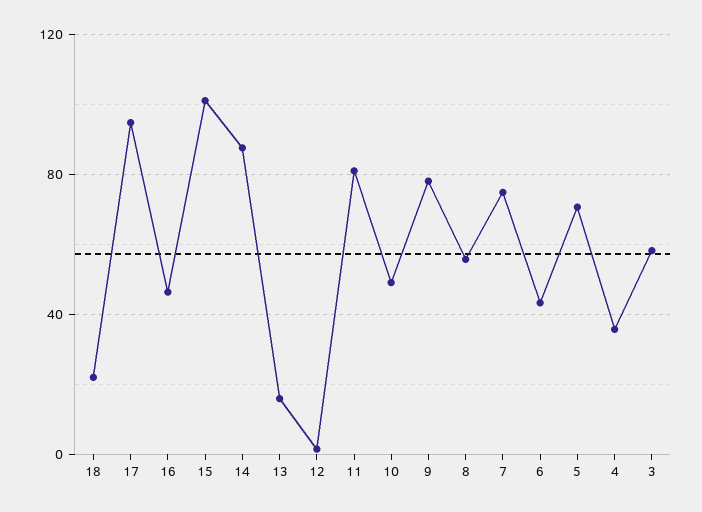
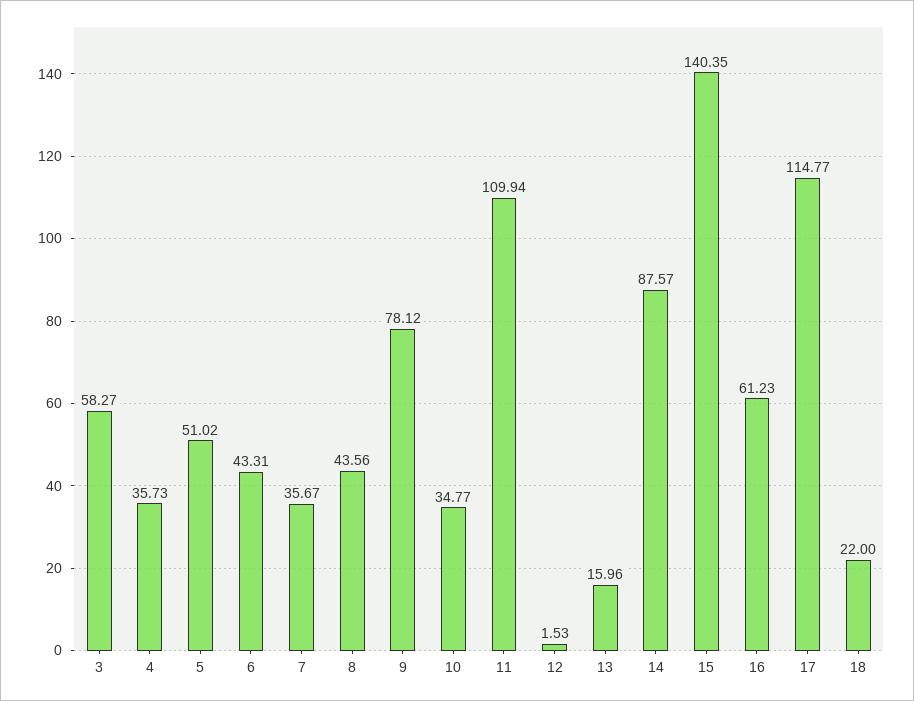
  {
    "18": 22,
-   "17": 95,
+   "17": 114.77,
-   "16": 45,
+   "16": 61.23,
-   "15": 100,
+   "15": 140.35,
    "14": 87.57,
    "13": 15.96,
    "12": 1.53,
-   "11": 80,
+   "11": 109.94,
-   "10": 50,
+   "10": 34.77,
    "9": 78.12,
-   "8": 55,
+   "8": 43.56,
-   "7": 75,
+   "7": 35.67,
    "6": 43.31,
-   "5": 70,
+   "5": 51.02,
    "4": 35.73,
    "3": 58.27
  }

